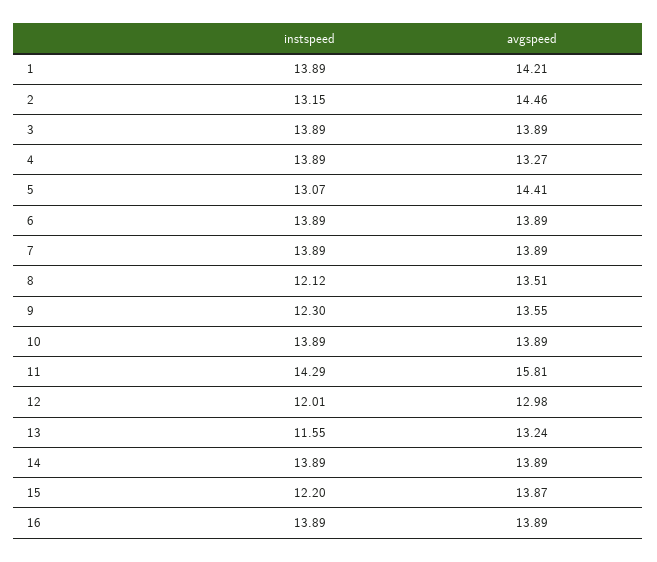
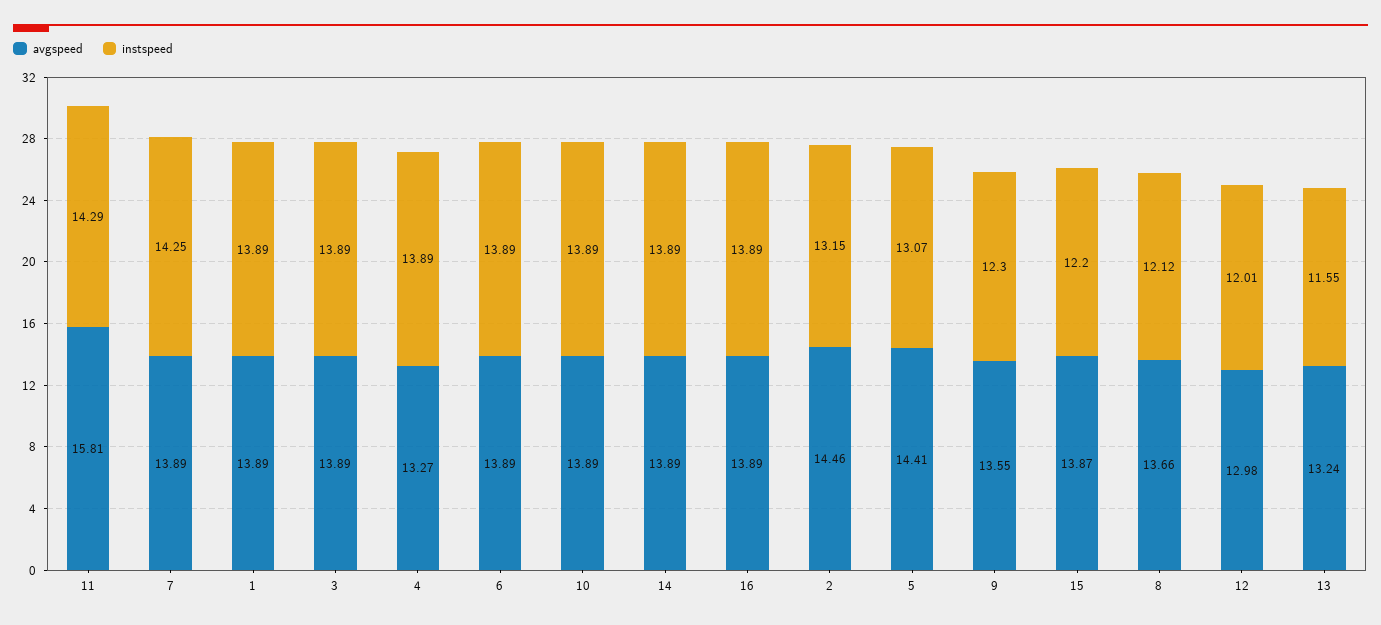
  {
    "instspeed": {
      "1": 13.89,
      "2": 13.15,
      "3": 13.89,
      "4": 13.89,
      "5": 13.07,
      "6": 13.89,
-     "7": 13.89,
+     "7": 14.25,
      "8": 12.12,
      "9": 12.3,
      "10": 13.89,
      "11": 14.29,
      "12": 12.01,
      "13": 11.55,
      "14": 13.89,
      "15": 12.2,
      "16": 13.89
    },
    "avgspeed": {
-     "1": 14.21,
+     "1": 13.89,
      "2": 14.46,
      "3": 13.89,
      "4": 13.27,
      "5": 14.41,
      "6": 13.89,
      "7": 13.89,
-     "8": 13.51,
+     "8": 13.66,
      "9": 13.55,
      "10": 13.89,
      "11": 15.81,
      "12": 12.98,
      "13": 13.24,
      "14": 13.89,
      "15": 13.87,
      "16": 13.89
    }
  }

